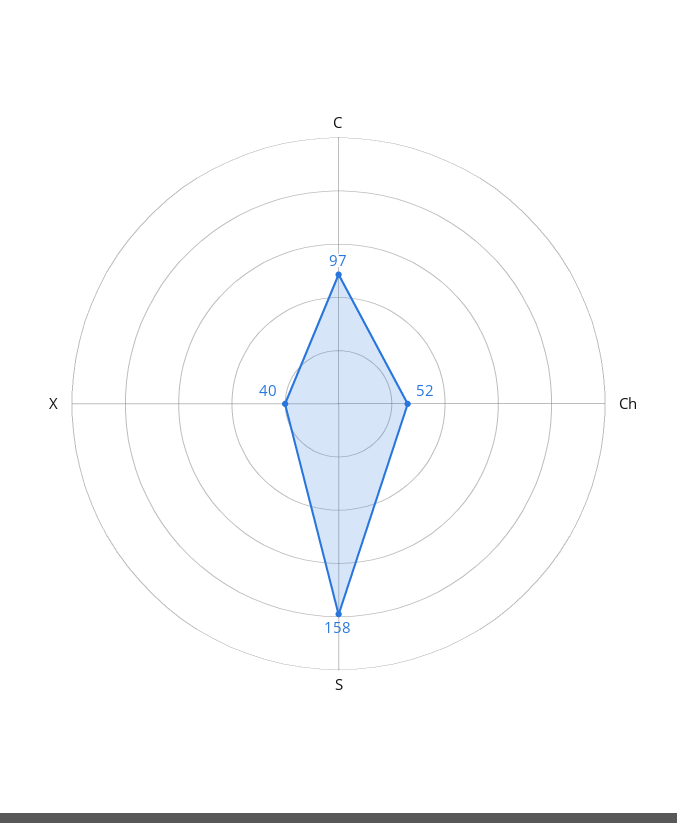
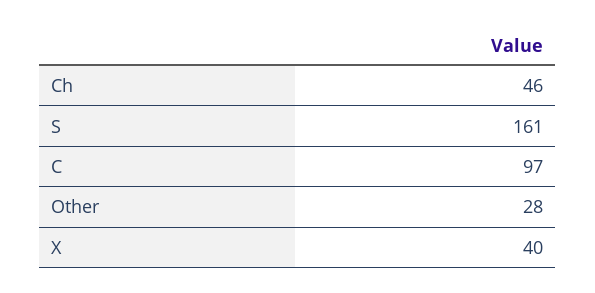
  {
    "C": 97,
-   "Ch": 52,
+   "Ch": 46,
-   "S": 158,
+   "S": 161,
-   "X": 40
+   "X": 40,
+   "Other": 28
  }

